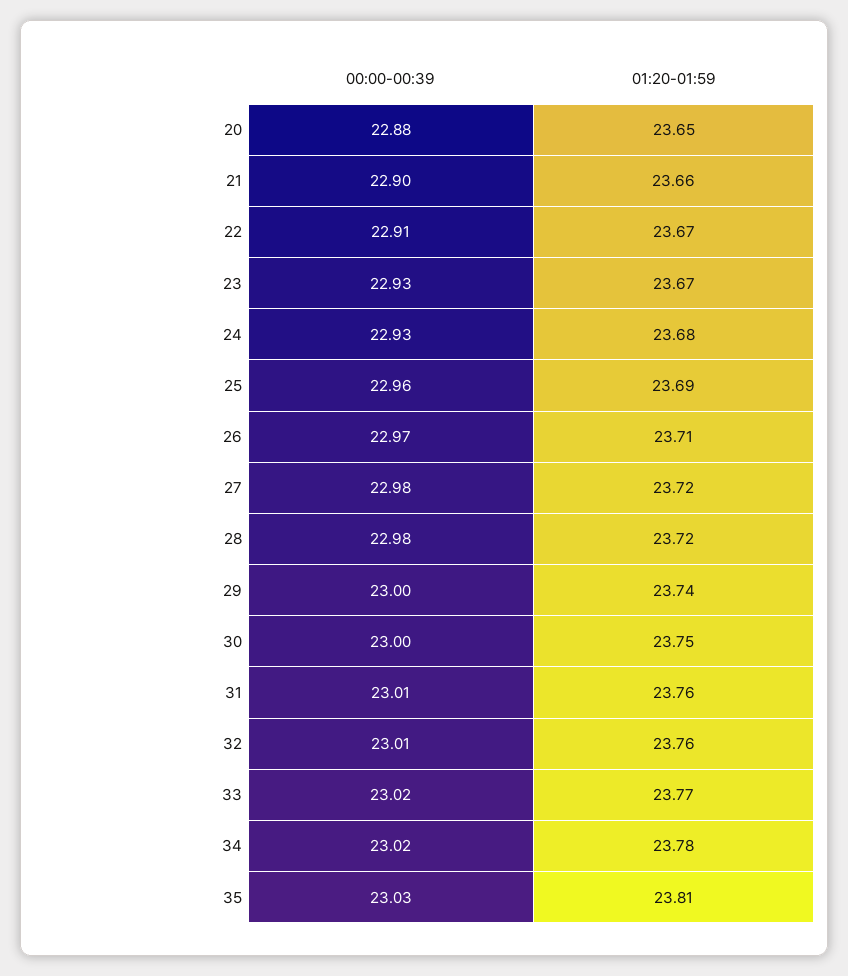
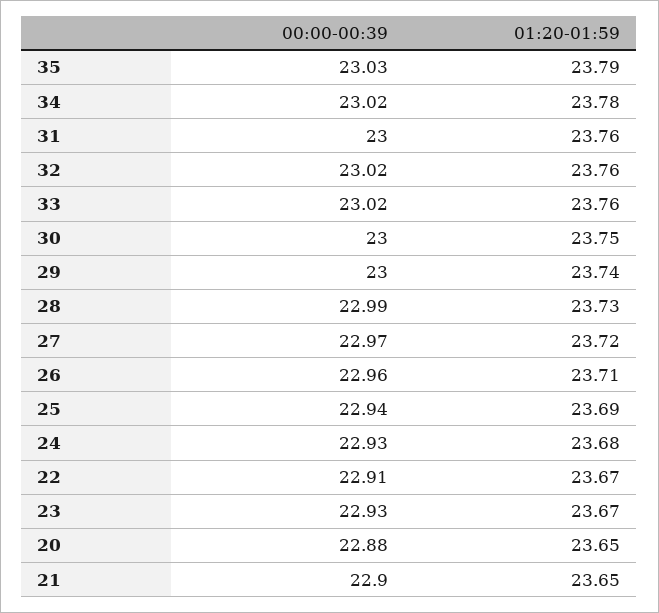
  {
    "00:00-00:39": {
      "20": 22.88,
      "21": 22.9,
      "22": 22.91,
      "23": 22.93,
      "24": 22.93,
-     "25": 22.96,
+     "25": 22.94,
-     "26": 22.97,
+     "26": 22.96,
-     "27": 22.98,
+     "27": 22.97,
-     "28": 22.98,
+     "28": 22.99,
      "29": 23,
      "30": 23,
-     "31": 23.01,
+     "31": 23,
-     "32": 23.01,
+     "32": 23.02,
      "33": 23.02,
      "34": 23.02,
      "35": 23.03
    },
    "01:20-01:59": {
      "20": 23.65,
-     "21": 23.66,
+     "21": 23.65,
      "22": 23.67,
      "23": 23.67,
      "24": 23.68,
      "25": 23.69,
      "26": 23.71,
      "27": 23.72,
-     "28": 23.72,
+     "28": 23.73,
      "29": 23.74,
      "30": 23.75,
      "31": 23.76,
      "32": 23.76,
-     "33": 23.77,
+     "33": 23.76,
      "34": 23.78,
-     "35": 23.81
+     "35": 23.79
    }
  }

